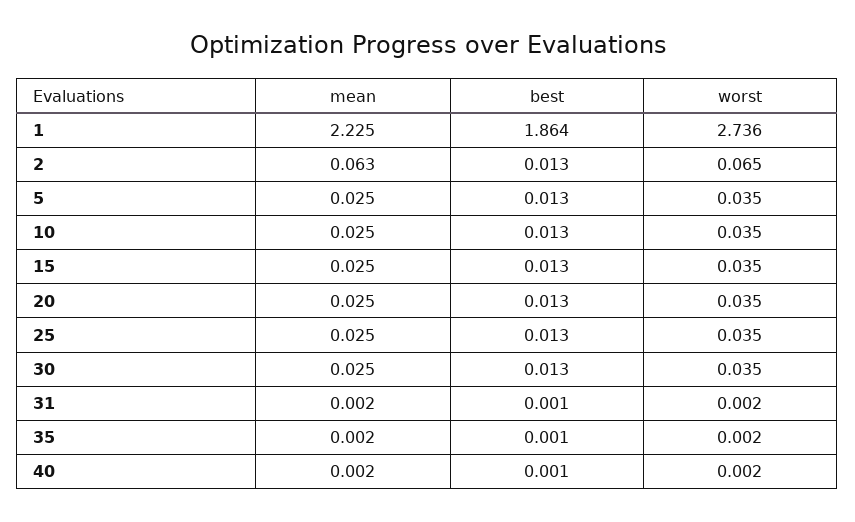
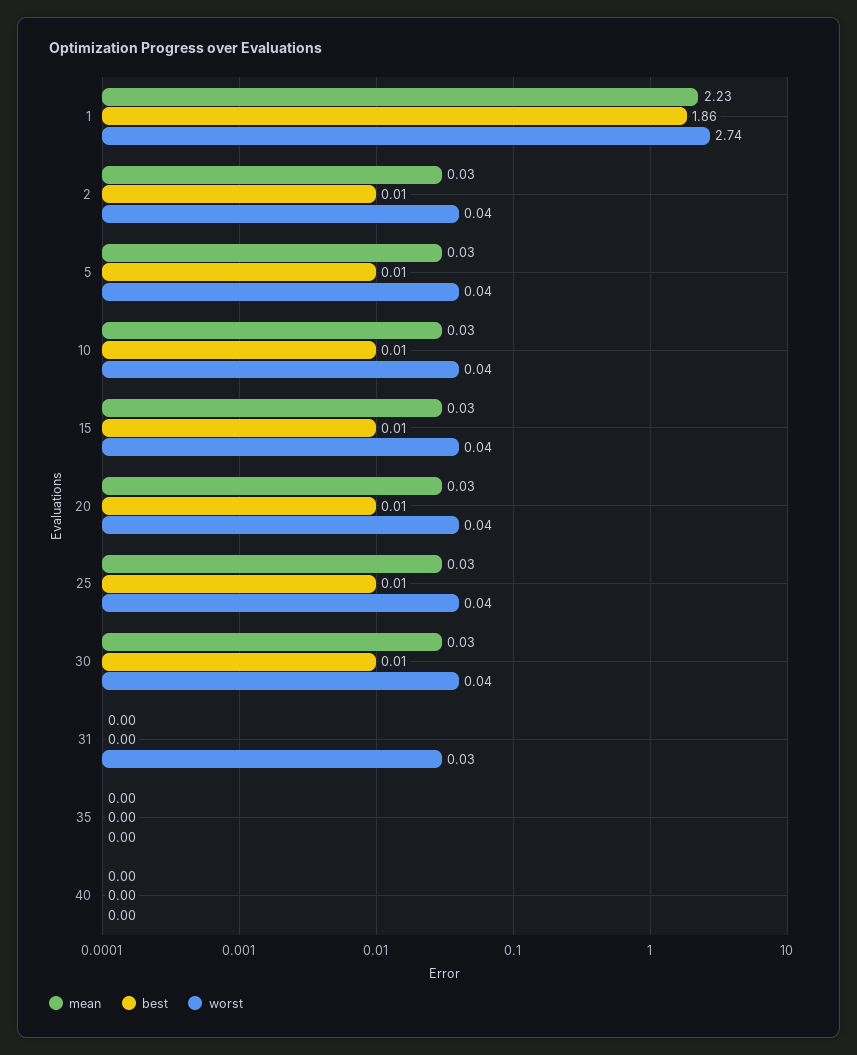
  {
    "mean": {
      "1": 2.225,
-     "2": 0.063,
+     "2": 0.03,
      "5": 0.025,
      "10": 0.025,
      "15": 0.025,
      "20": 0.025,
      "25": 0.025,
      "30": 0.025,
      "31": 0.002,
      "35": 0.002,
      "40": 0.002
    },
    "best": {
      "1": 1.864,
      "2": 0.013,
      "5": 0.013,
      "10": 0.013,
      "15": 0.013,
      "20": 0.013,
      "25": 0.013,
      "30": 0.013,
      "31": 0.001,
      "35": 0.001,
      "40": 0.001
    },
    "worst": {
      "1": 2.736,
-     "2": 0.065,
+     "2": 0.04,
      "5": 0.035,
      "10": 0.035,
      "15": 0.035,
      "20": 0.035,
      "25": 0.035,
      "30": 0.035,
-     "31": 0.002,
+     "31": 0.03,
      "35": 0.002,
      "40": 0.002
    }
  }

